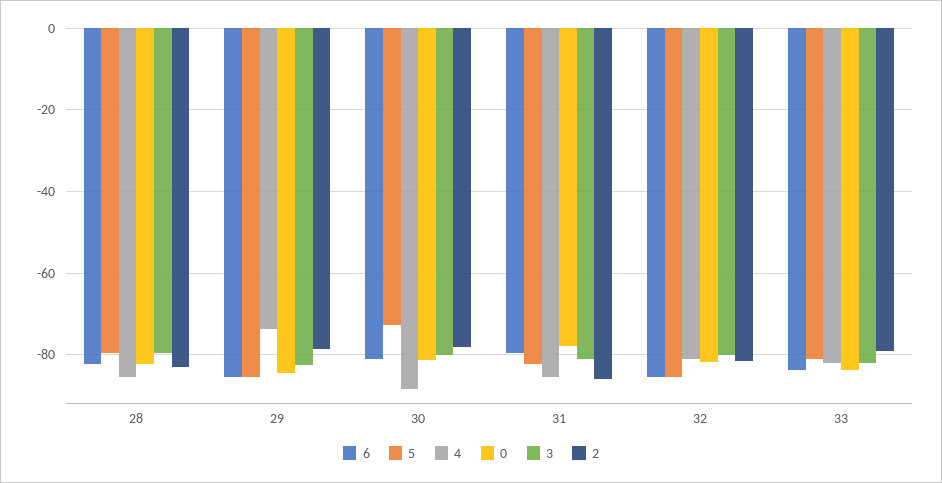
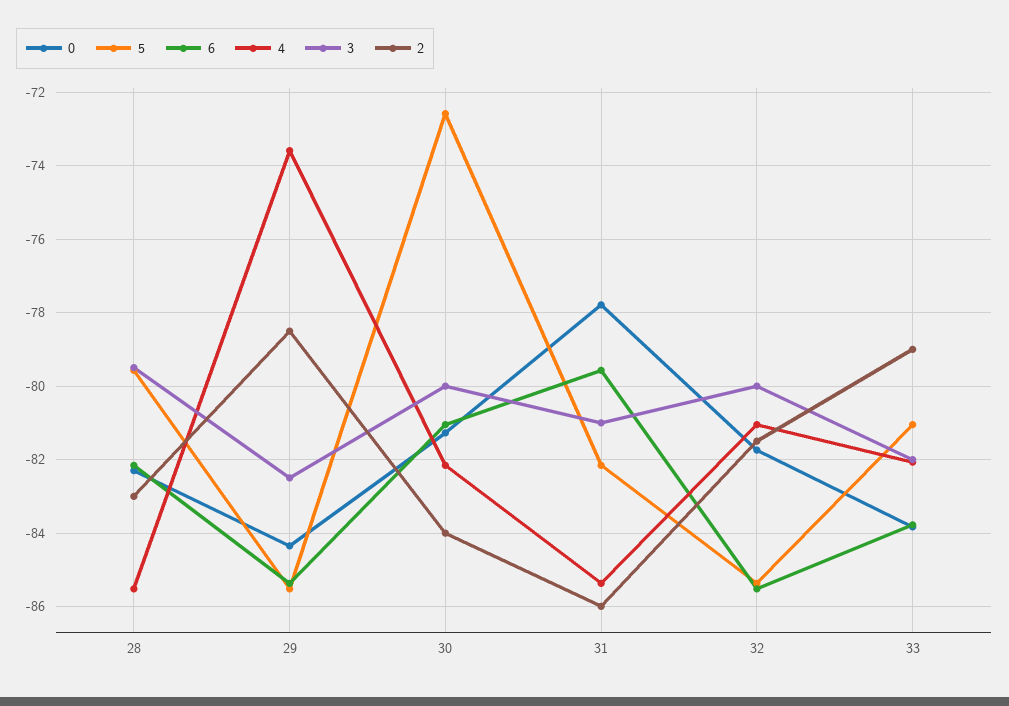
  {
    "6": {
      "28": -82.2,
      "29": -85.4,
      "30": -81,
      "31": -79.6,
      "32": -85.6,
      "33": -83.8
    },
    "5": {
      "28": -79.6,
      "29": -85.6,
      "30": -72.6,
      "31": -82.2,
      "32": -85.4,
      "33": -81
    },
    "4": {
      "28": -85.6,
      "29": -73.6,
-     "30": -88,
+     "30": -82.2,
      "31": -85.4,
      "32": -81,
      "33": -82
    },
    "0": {
      "28": -82.4,
      "29": -84.4,
      "30": -81.2,
      "31": -77.8,
      "32": -81.8,
      "33": -83.8
    },
    "3": {
      "28": -79.6,
      "29": -82.6,
      "30": -80,
      "31": -81,
      "32": -80,
      "33": -82
    },
    "2": {
      "28": -83,
      "29": -78.6,
-     "30": -78,
+     "30": -84,
      "31": -86,
      "32": -81.6,
      "33": -79
    }
  }

